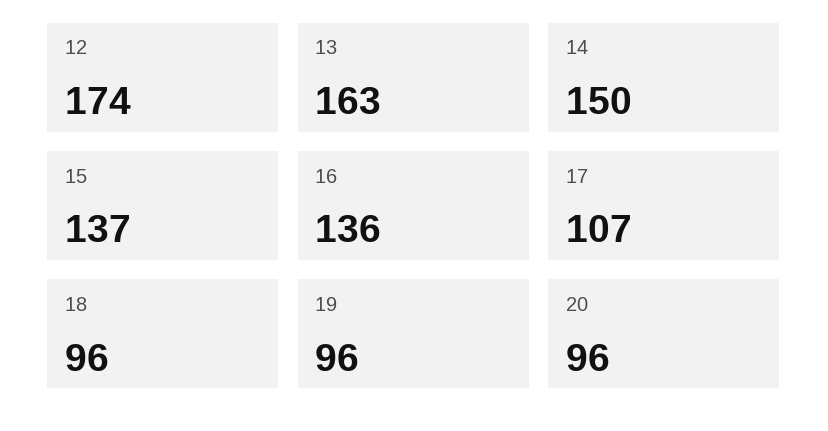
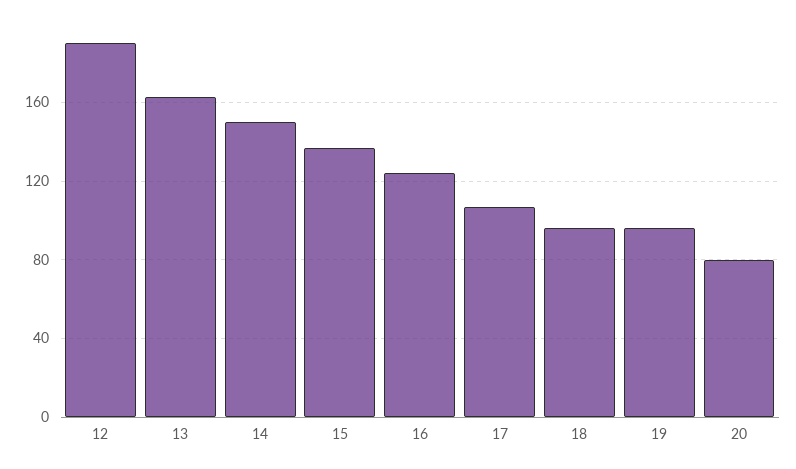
  {
-   "12": 174,
+   "12": 190,
    "13": 163,
    "14": 150,
    "15": 137,
-   "16": 136,
+   "16": 125,
    "17": 107,
    "18": 96,
    "19": 96,
-   "20": 96
+   "20": 80
  }

